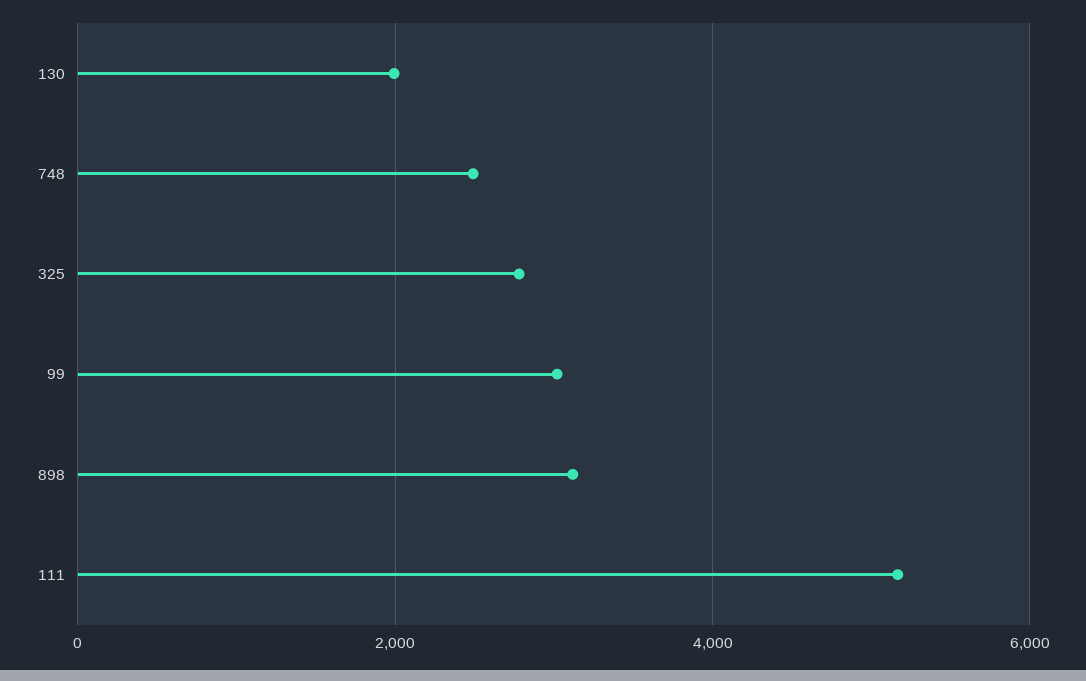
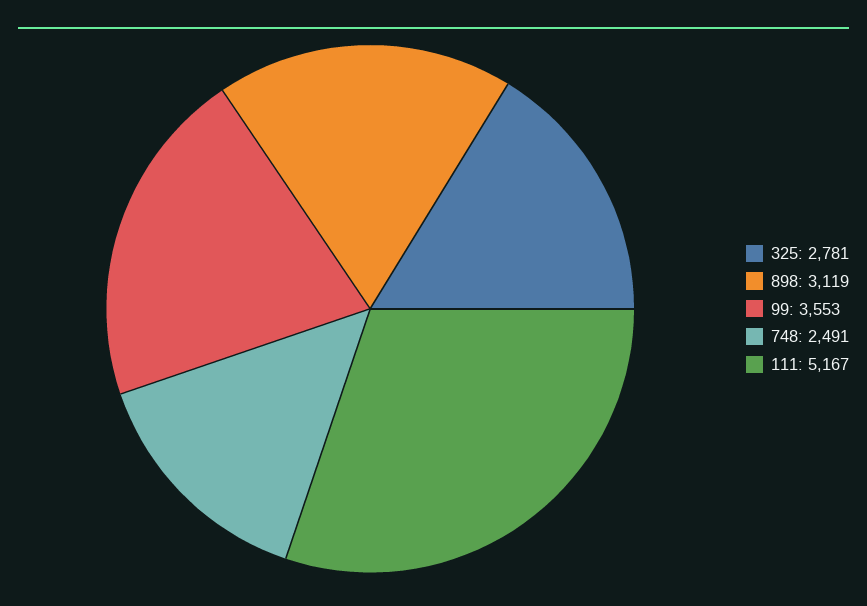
  {
-   "130": 2000,
    "748": 2491,
    "325": 2781,
-   "99": 3000,
+   "99": 3553,
    "898": 3119,
    "111": 5167
  }

